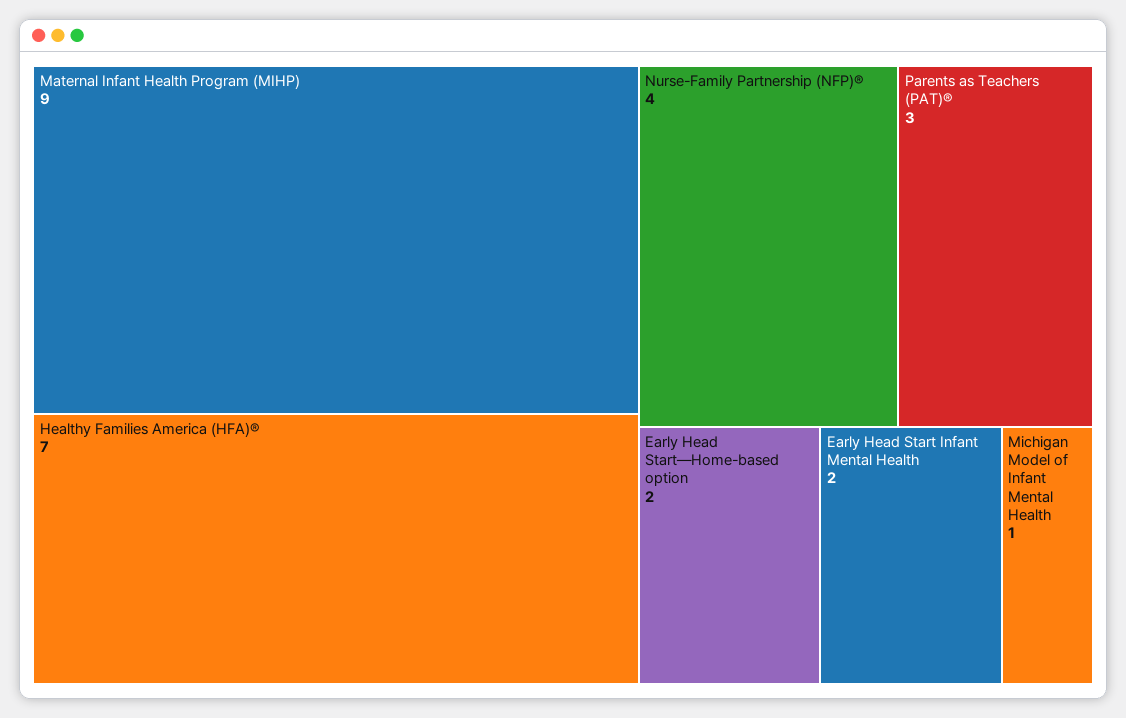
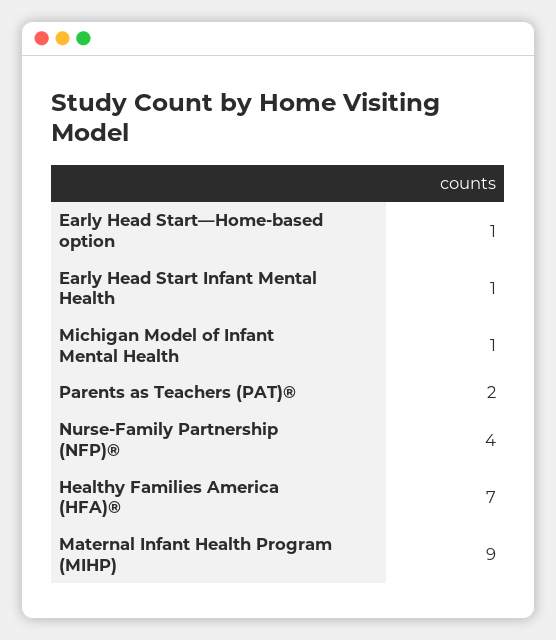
  {
    "Maternal Infant Health Program (MIHP)": 9,
    "Healthy Families America (HFA)®": 7,
    "Nurse-Family Partnership (NFP)®": 4,
-   "Parents as Teachers (PAT)®": 3,
+   "Parents as Teachers (PAT)®": 2,
-   "Early Head Start—Home-based option": 2,
+   "Early Head Start—Home-based option": 1,
-   "Early Head Start Infant Mental Health": 2,
+   "Early Head Start Infant Mental Health": 1,
    "Michigan Model of Infant Mental Health": 1
  }

